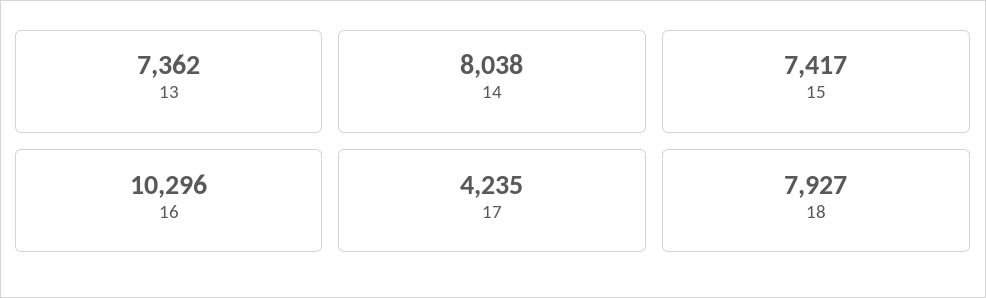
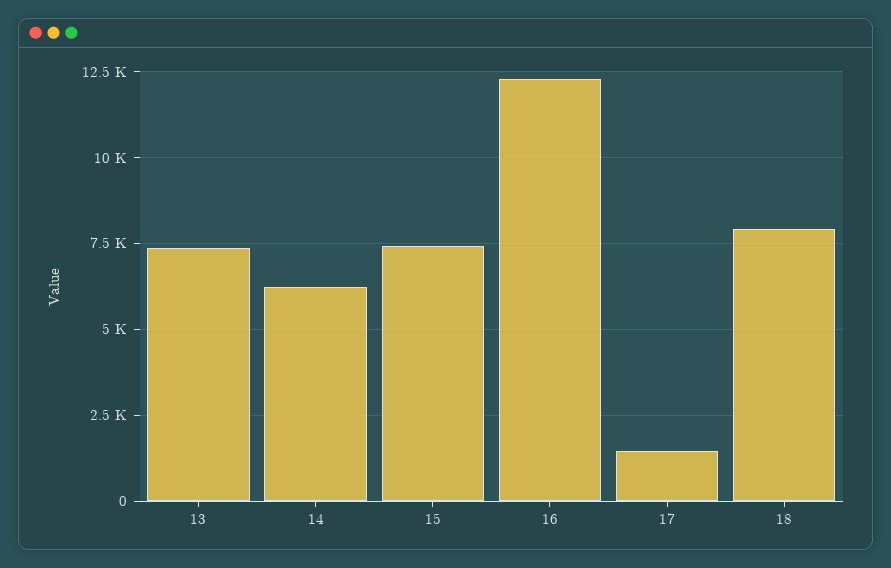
  {
    "13": 7362,
-   "14": 8038,
+   "14": 6250,
    "15": 7417,
-   "16": 10296,
+   "16": 12250,
-   "17": 4235,
+   "17": 1500,
    "18": 7927
  }

